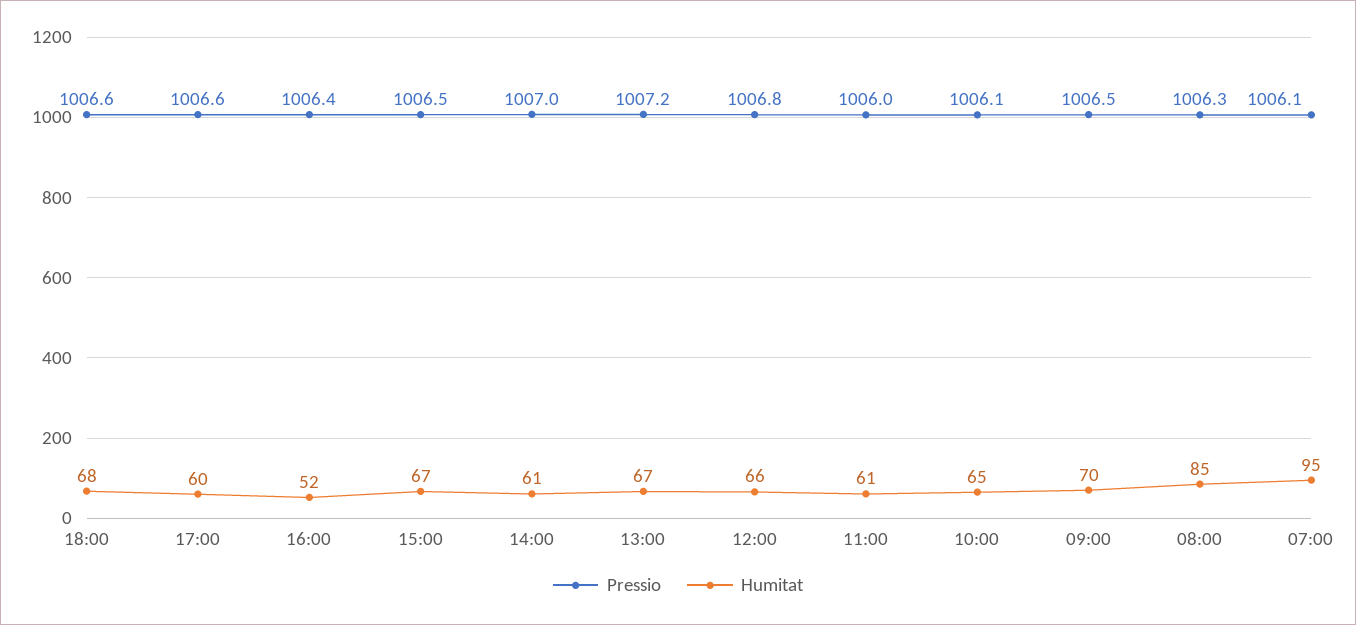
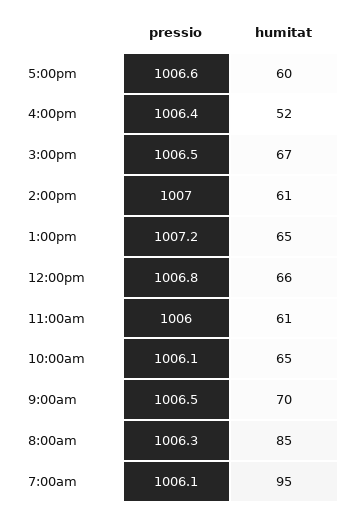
  {
    "Pressio": {
-     "18:00": 1006.6,
      "17:00": 1006.6,
      "16:00": 1006.4,
      "15:00": 1006.5,
      "14:00": 1007,
      "13:00": 1007.2,
      "12:00": 1006.8,
      "11:00": 1006,
      "10:00": 1006.1,
      "09:00": 1006.5,
      "08:00": 1006.3,
      "07:00": 1006.1
    },
    "Humitat": {
-     "18:00": 68,
      "17:00": 60,
      "16:00": 52,
      "15:00": 67,
      "14:00": 61,
-     "13:00": 67,
+     "13:00": 65,
      "12:00": 66,
      "11:00": 61,
      "10:00": 65,
      "09:00": 70,
      "08:00": 85,
      "07:00": 95
    }
  }

